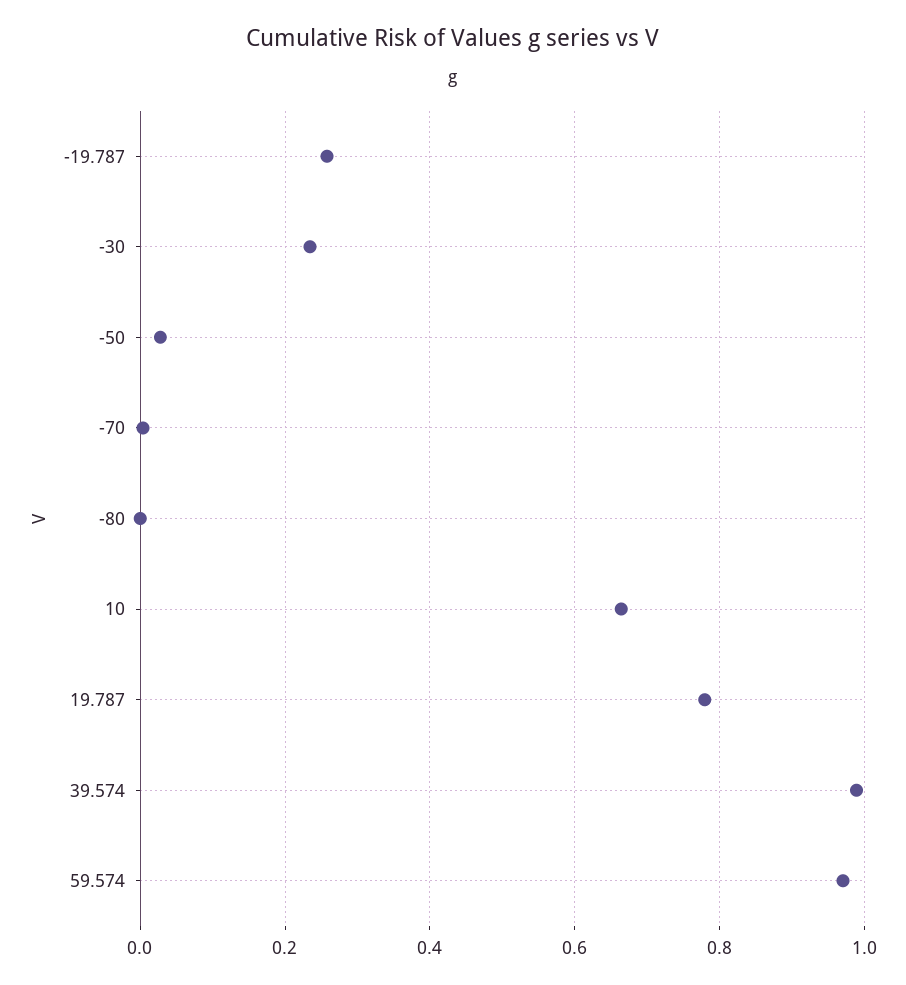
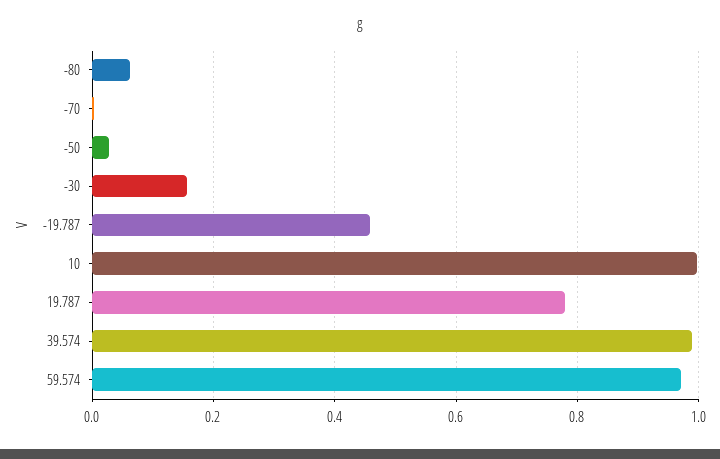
  {
-   "-19.787": 0.26,
+   "-19.787": 0.46,
-   "-30": 0.24,
+   "-30": 0.16,
    "-50": 0.02,
    "-70": 0,
-   "-80": 0,
+   "-80": 0.06,
-   "10": 0.66,
+   "10": 1,
    "19.787": 0.78,
    "39.574": 0.98,
    "59.574": 0.98
  }

